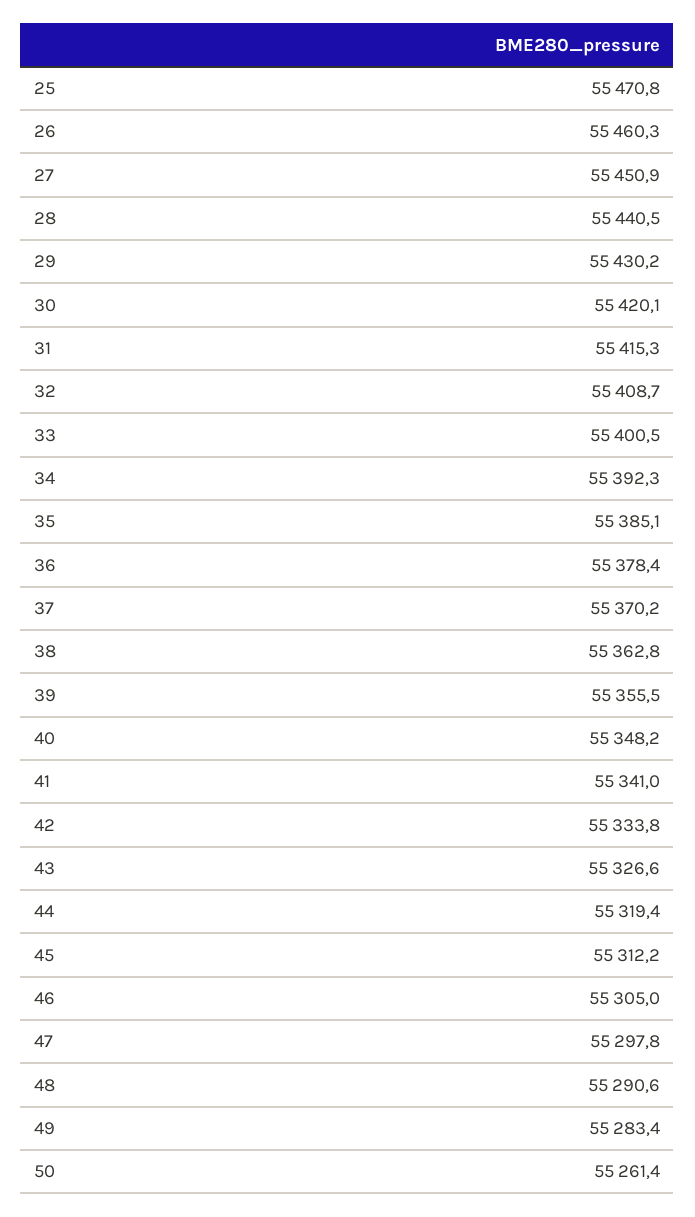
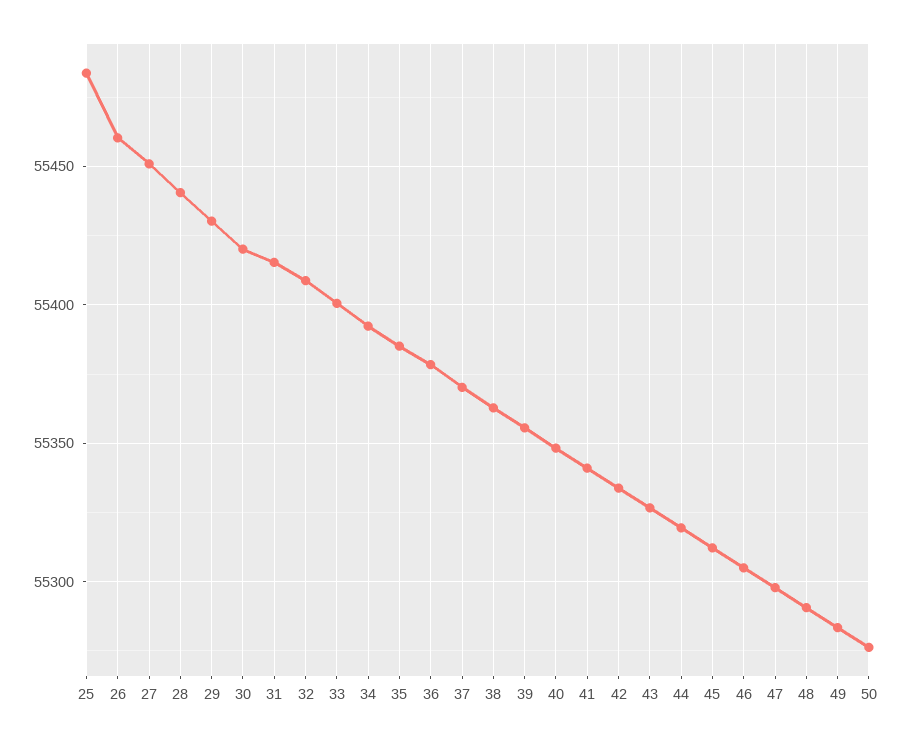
  {
-   "25": 55470.8,
+   "25": 55485,
    "26": 55460.3,
    "27": 55450.9,
    "28": 55440.5,
    "29": 55430.2,
    "30": 55420.1,
    "31": 55415.3,
    "32": 55408.7,
    "33": 55400.5,
    "34": 55392.3,
    "35": 55385.1,
    "36": 55378.4,
    "37": 55370.2,
    "38": 55362.8,
    "39": 55355.5,
    "40": 55348.2,
    "41": 55341,
    "42": 55333.8,
    "43": 55326.6,
    "44": 55319.4,
    "45": 55312.2,
    "46": 55305,
    "47": 55297.8,
    "48": 55290.6,
    "49": 55283.4,
-   "50": 55261.4
+   "50": 55275
  }

